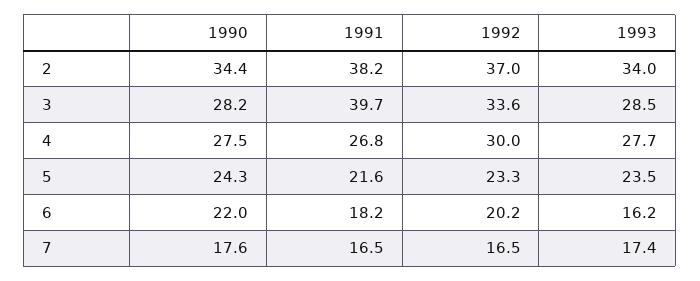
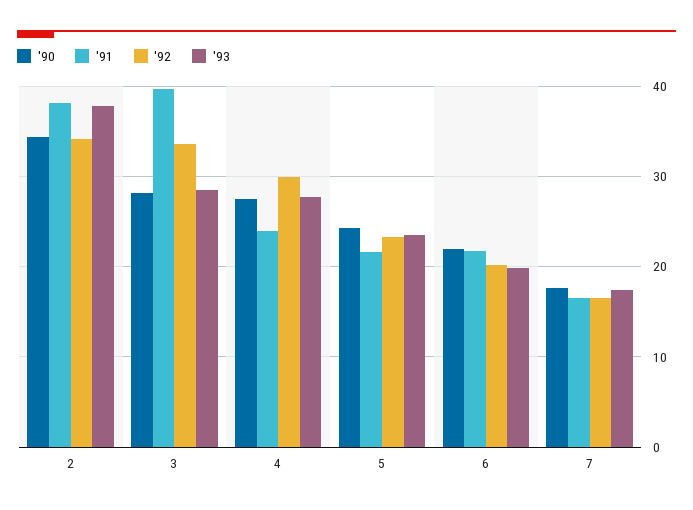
  {
    "1990": {
      "2": 34.4,
      "3": 28.2,
      "4": 27.5,
      "5": 24.3,
      "6": 22,
      "7": 17.6
    },
    "1991": {
      "2": 38.2,
      "3": 39.7,
-     "4": 26.8,
+     "4": 24,
      "5": 21.6,
-     "6": 18.2,
+     "6": 22,
      "7": 16.5
    },
    "1992": {
-     "2": 37,
+     "2": 34,
      "3": 33.6,
      "4": 30,
      "5": 23.3,
      "6": 20.2,
      "7": 16.5
    },
    "1993": {
-     "2": 34,
+     "2": 38,
      "3": 28.5,
      "4": 27.7,
      "5": 23.5,
-     "6": 16.2,
+     "6": 20,
      "7": 17.4
    }
  }

